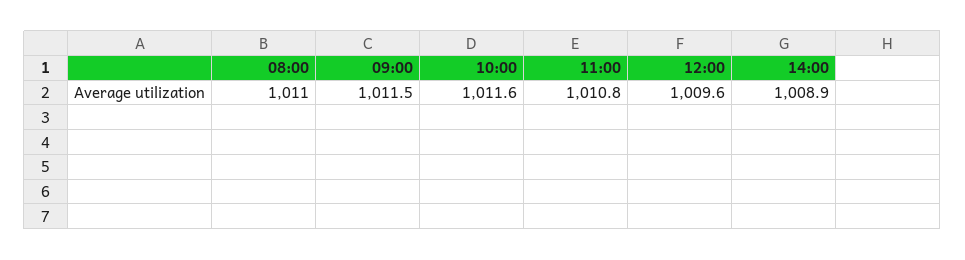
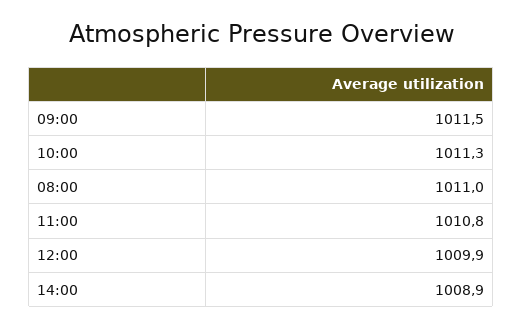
  {
    "08:00": 1011,
    "09:00": 1011.5,
-   "10:00": 1011.6,
+   "10:00": 1011.3,
    "11:00": 1010.8,
-   "12:00": 1009.6,
+   "12:00": 1009.9,
    "14:00": 1008.9
  }

